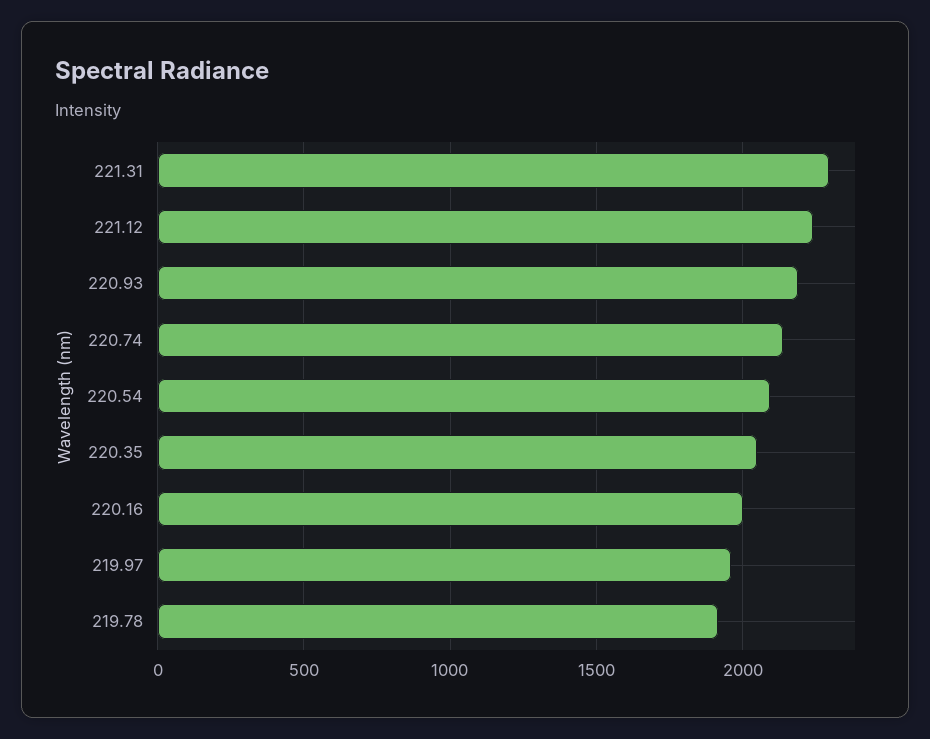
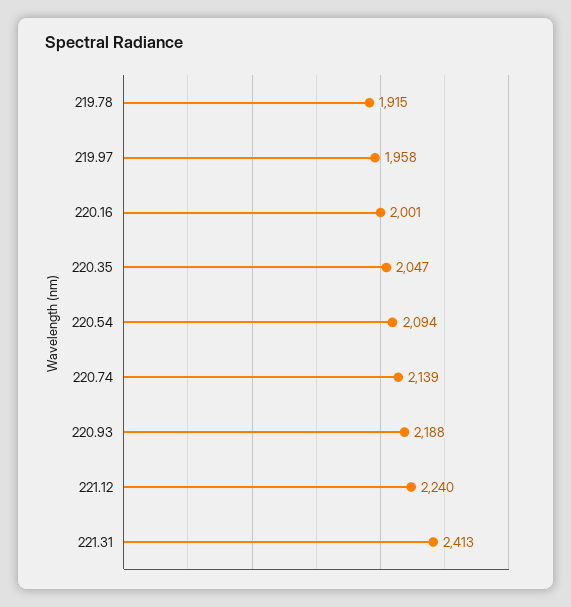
  {
-   "221.31": 2300,
+   "221.31": 2413,
    "221.12": 2240,
    "220.93": 2188,
    "220.74": 2139,
    "220.54": 2094,
    "220.35": 2047,
    "220.16": 2001,
    "219.97": 1958,
    "219.78": 1915
  }

